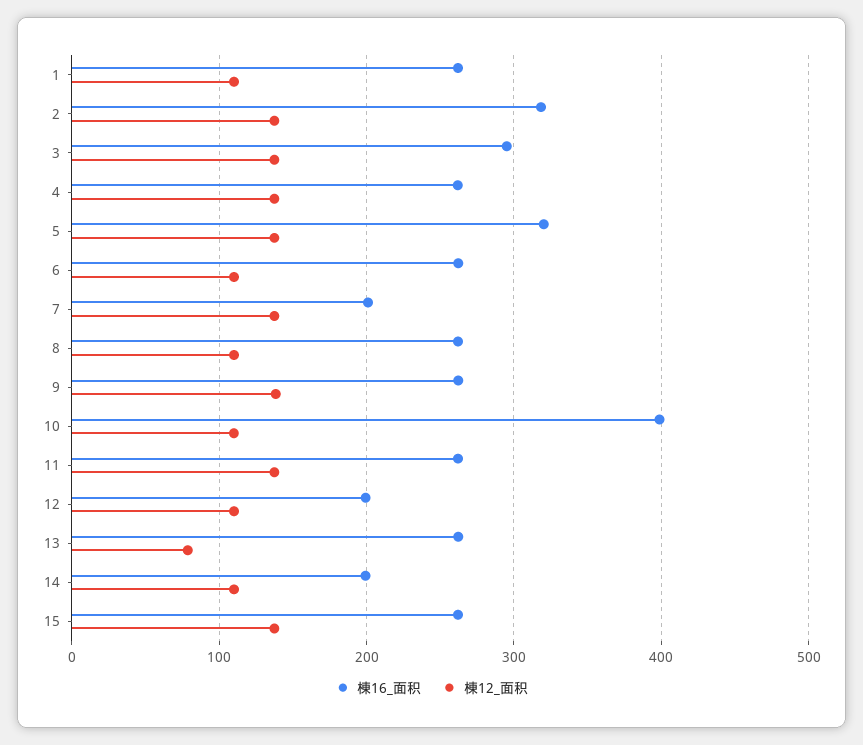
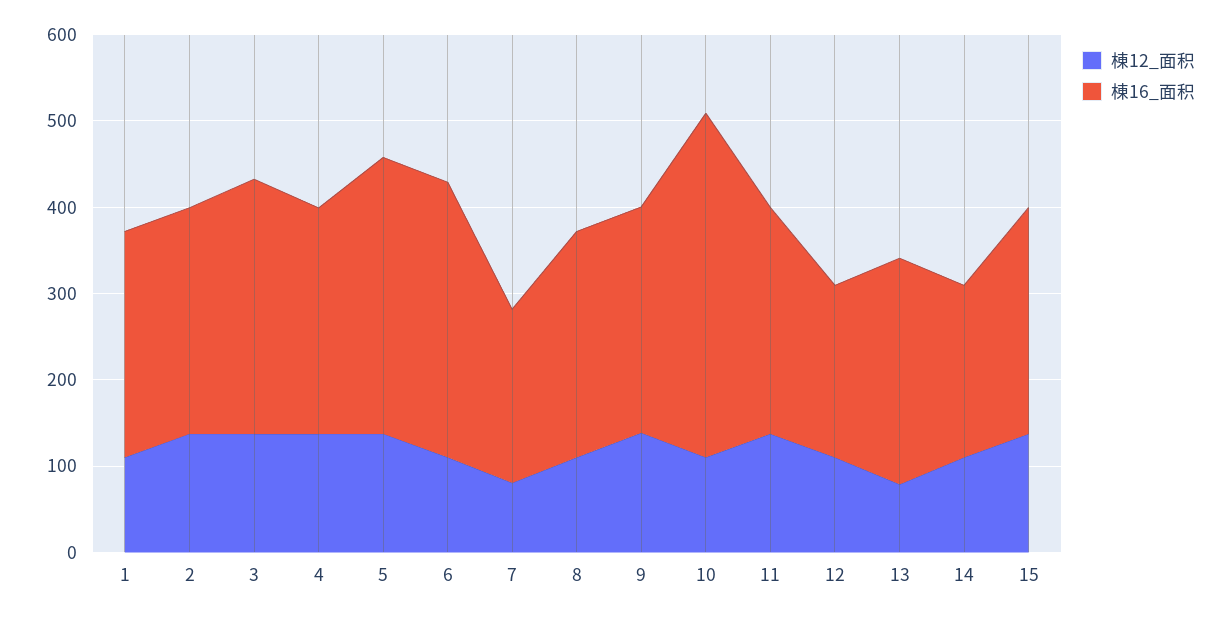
  {
    "棟16_面积": {
      "1": 260,
-     "2": 320,
+     "2": 260,
      "3": 300,
      "4": 260,
      "5": 320,
-     "6": 260,
+     "6": 320,
      "7": 200,
      "8": 260,
      "9": 260,
      "10": 400,
      "11": 260,
      "12": 200,
      "13": 260,
      "14": 200,
      "15": 260
    },
    "棟12_面积": {
      "1": 110,
      "2": 140,
      "3": 140,
      "4": 140,
      "5": 140,
      "6": 110,
-     "7": 140,
+     "7": 80,
      "8": 110,
      "9": 140,
      "10": 110,
      "11": 140,
      "12": 110,
      "13": 80,
      "14": 110,
      "15": 140
    }
  }

